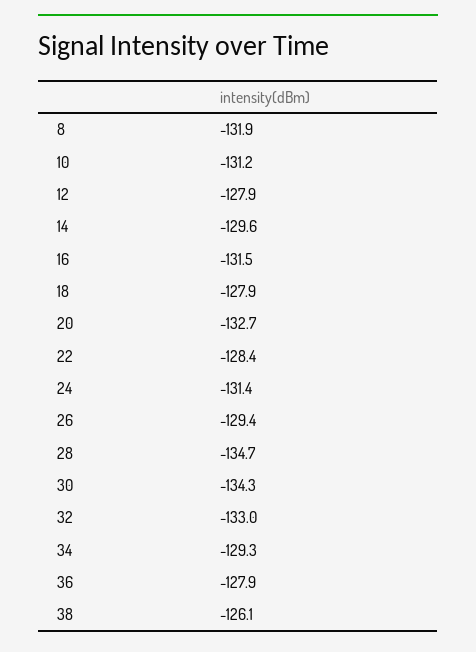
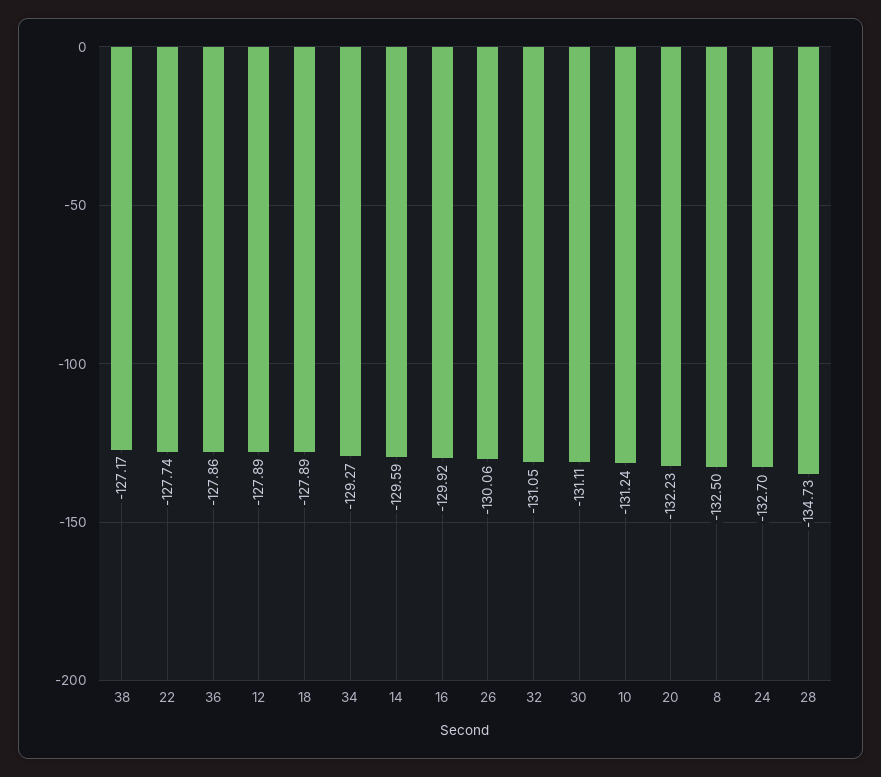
  {
-   "8": -131.9,
+   "8": -132.5,
    "10": -131.24,
    "12": -127.89,
    "14": -129.59,
-   "16": -131.5,
+   "16": -129.92,
    "18": -127.89,
-   "20": -132.7,
+   "20": -132.23,
-   "22": -128.4,
+   "22": -127.74,
-   "24": -131.4,
+   "24": -132.7,
-   "26": -129.4,
+   "26": -130.06,
    "28": -134.73,
-   "30": -134.3,
+   "30": -131.11,
-   "32": -133,
+   "32": -131.05,
    "34": -129.27,
    "36": -127.86,
-   "38": -126.1
+   "38": -127.17
  }

